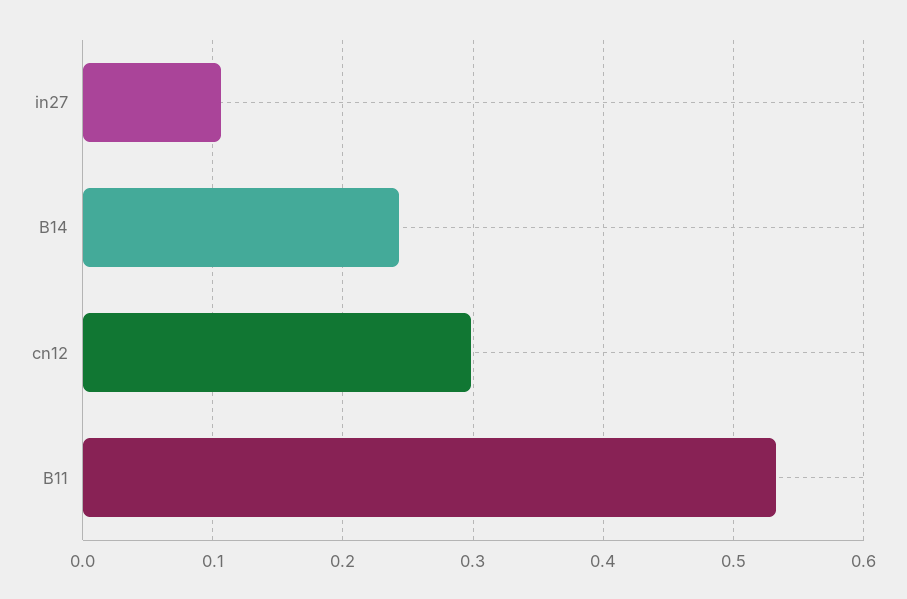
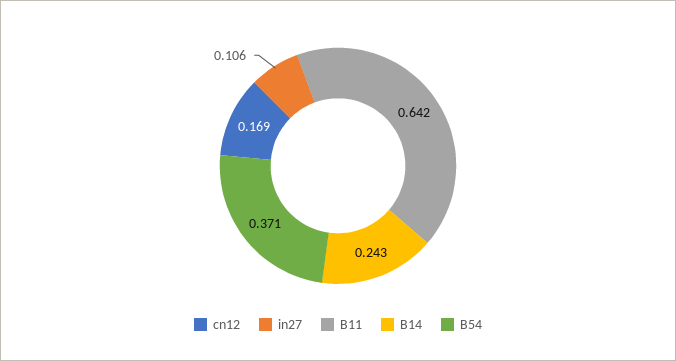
  {
    "in27": 0.106,
    "B14": 0.243,
-   "cn12": 0.3,
+   "cn12": 0.169,
-   "B11": 0.53
+   "B11": 0.642,
+   "B54": 0.371
  }

